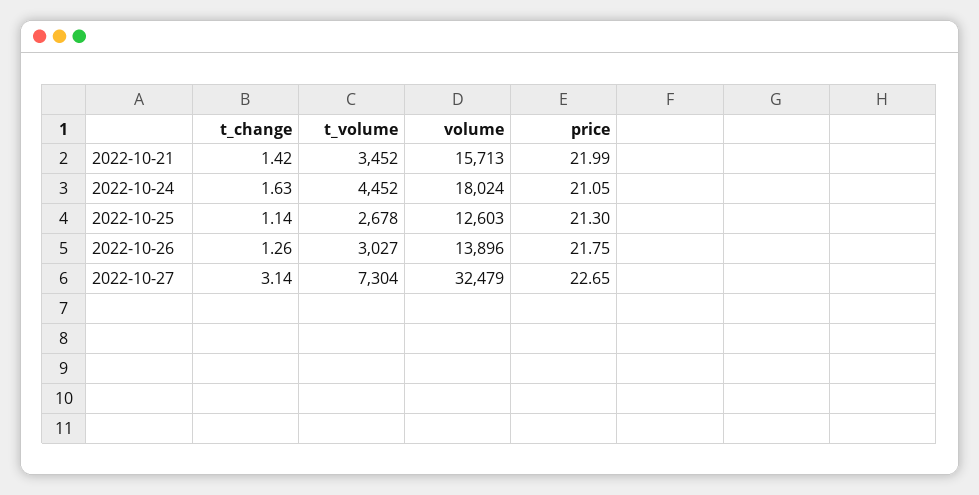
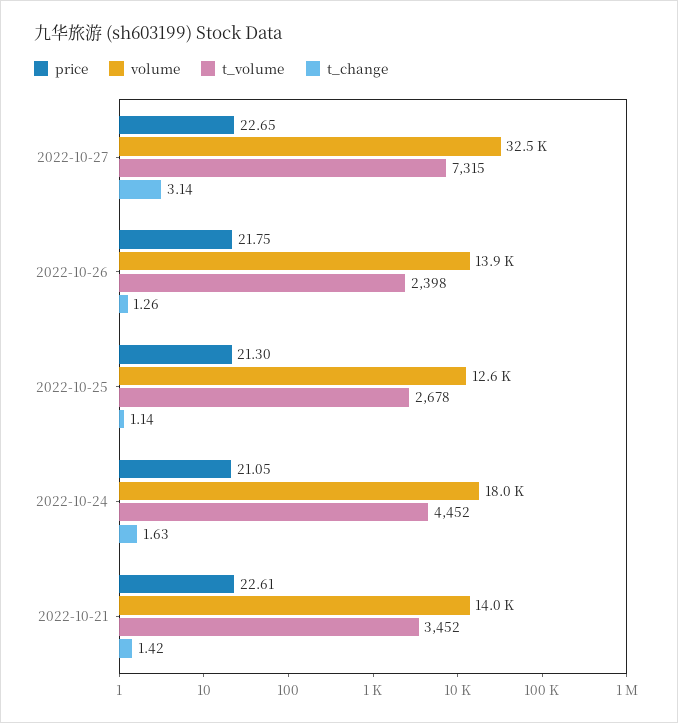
  {
    "t_change": {
      "2022-10-21": 1.42,
      "2022-10-24": 1.63,
      "2022-10-25": 1.14,
      "2022-10-26": 1.26,
      "2022-10-27": 3.14
    },
    "t_volume": {
      "2022-10-21": 3452,
      "2022-10-24": 4452,
      "2022-10-25": 2678,
-     "2022-10-26": 3027,
+     "2022-10-26": 2398,
-     "2022-10-27": 7304
+     "2022-10-27": 7315
    },
    "volume": {
-     "2022-10-21": 15713,
+     "2022-10-21": 14000,
      "2022-10-24": 18024,
      "2022-10-25": 12603,
      "2022-10-26": 13896,
      "2022-10-27": 32479
    },
    "price": {
-     "2022-10-21": 21.99,
+     "2022-10-21": 22.61,
      "2022-10-24": 21.05,
      "2022-10-25": 21.3,
      "2022-10-26": 21.75,
      "2022-10-27": 22.65
    }
  }

